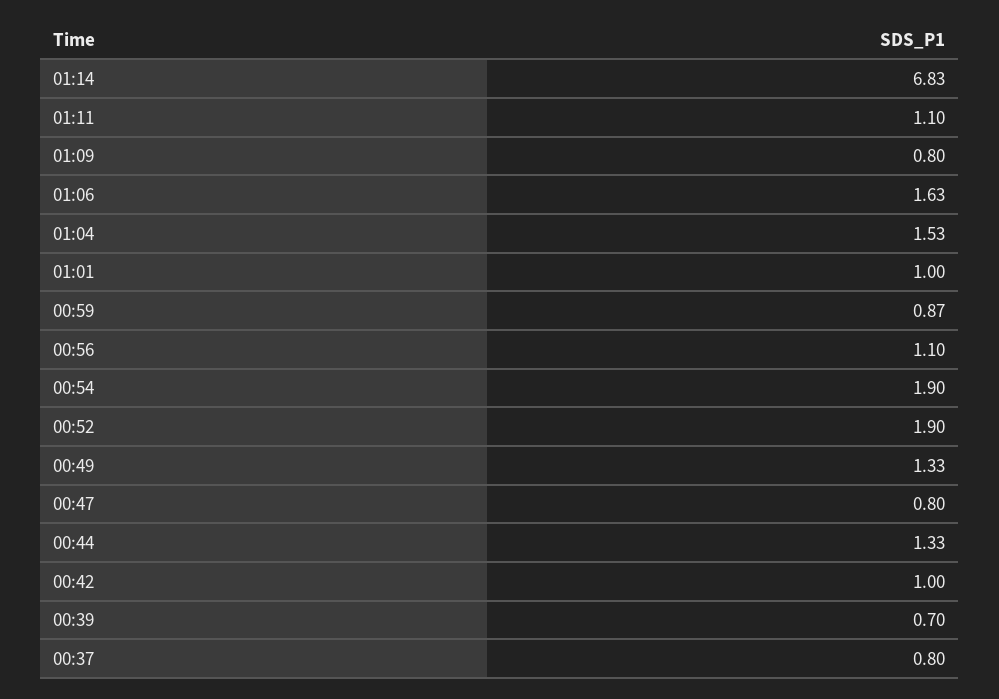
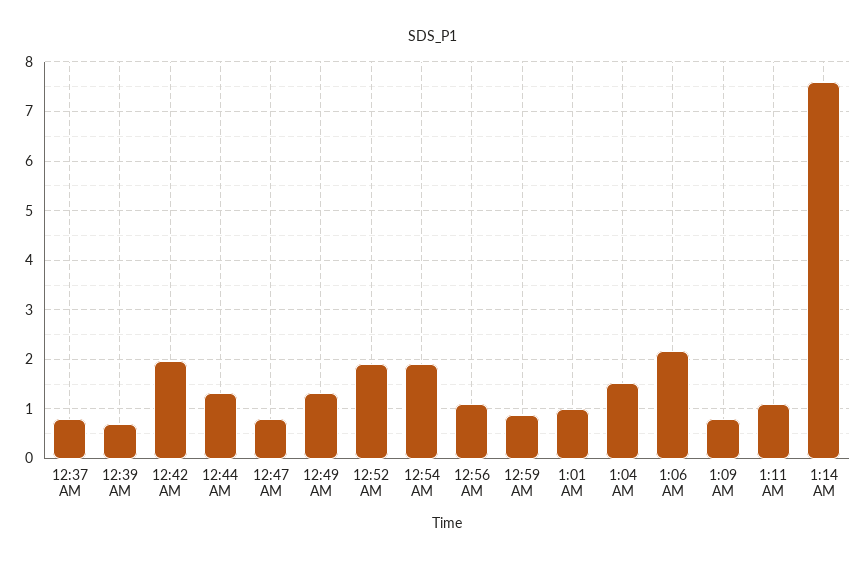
  {
-   "01:14": 6.83,
+   "01:14": 7.6,
    "01:11": 1.1,
    "01:09": 0.8,
-   "01:06": 1.63,
+   "01:06": 2.2,
    "01:04": 1.53,
    "01:01": 1,
    "00:59": 0.87,
    "00:56": 1.1,
    "00:54": 1.9,
    "00:52": 1.9,
    "00:49": 1.33,
    "00:47": 0.8,
    "00:44": 1.33,
-   "00:42": 1,
+   "00:42": 2,
    "00:39": 0.7,
    "00:37": 0.8
  }

